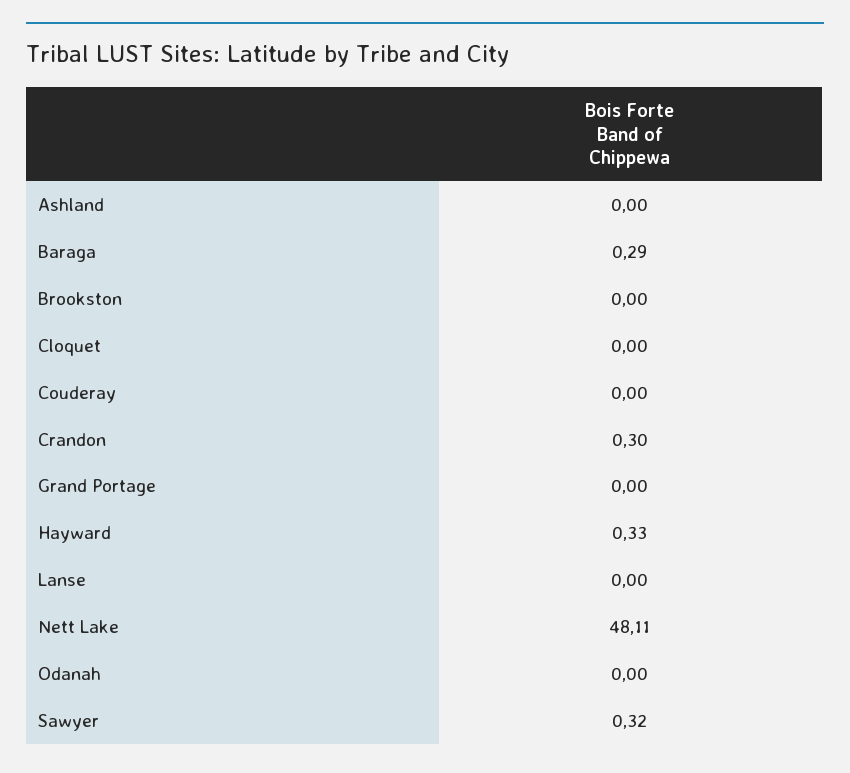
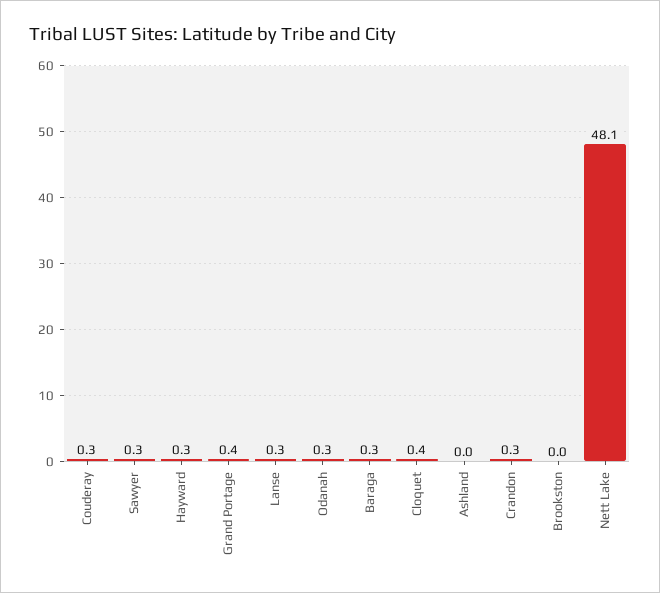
  {
    "Ashland": 0,
    "Baraga": 0.29,
    "Brookston": 0,
-   "Cloquet": 0,
+   "Cloquet": 0.4,
-   "Couderay": 0,
+   "Couderay": 0.3,
    "Crandon": 0.3,
-   "Grand Portage": 0,
+   "Grand Portage": 0.4,
    "Hayward": 0.33,
-   "Lanse": 0,
+   "Lanse": 0.3,
    "Nett Lake": 48.11,
-   "Odanah": 0,
+   "Odanah": 0.3,
    "Sawyer": 0.32
  }

